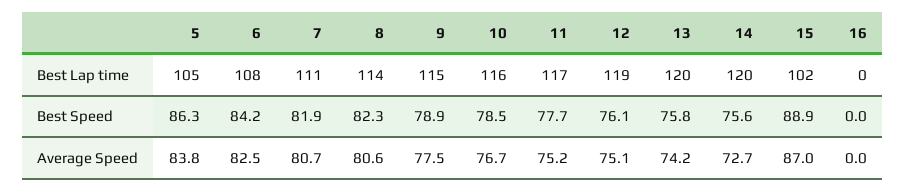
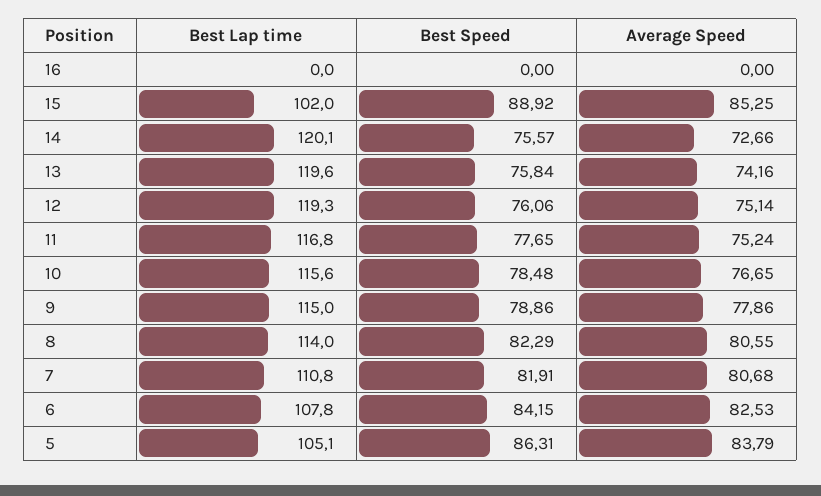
  {
    "5": {
      "Best Lap time": 105.1,
      "Best Speed": 86.31,
      "Average Speed": 83.79
    },
    "6": {
      "Best Lap time": 107.8,
      "Best Speed": 84.15,
      "Average Speed": 82.53
    },
    "7": {
      "Best Lap time": 110.8,
      "Best Speed": 81.91,
      "Average Speed": 80.68
    },
    "8": {
      "Best Lap time": 114,
      "Best Speed": 82.29,
      "Average Speed": 80.55
    },
    "9": {
      "Best Lap time": 115,
      "Best Speed": 78.86,
-     "Average Speed": 77.5
+     "Average Speed": 77.86
    },
    "10": {
      "Best Lap time": 115.6,
      "Best Speed": 78.48,
      "Average Speed": 76.65
    },
    "11": {
      "Best Lap time": 116.8,
      "Best Speed": 77.65,
      "Average Speed": 75.24
    },
    "12": {
      "Best Lap time": 119.3,
      "Best Speed": 76.06,
      "Average Speed": 75.14
    },
    "13": {
      "Best Lap time": 119.6,
      "Best Speed": 75.84,
      "Average Speed": 74.16
    },
    "14": {
      "Best Lap time": 120.1,
      "Best Speed": 75.57,
      "Average Speed": 72.66
    },
    "15": {
      "Best Lap time": 102,
      "Best Speed": 88.92,
-     "Average Speed": 87
+     "Average Speed": 85.25
    },
    "16": {
      "Best Lap time": 0,
      "Best Speed": 0,
      "Average Speed": 0
    }
  }

